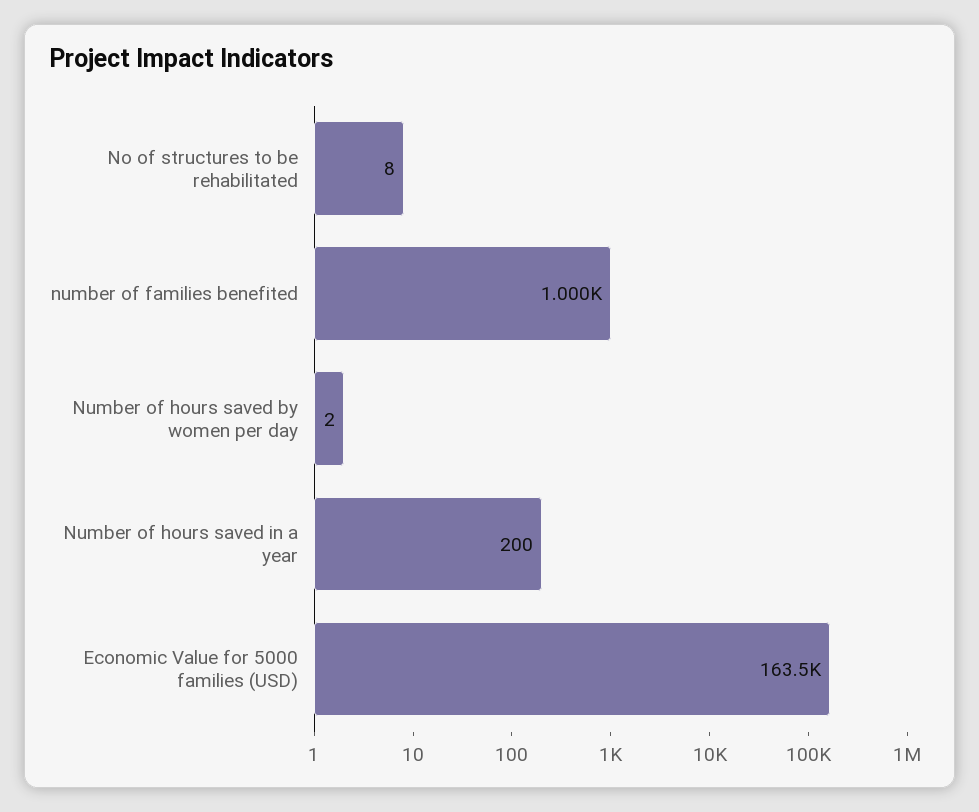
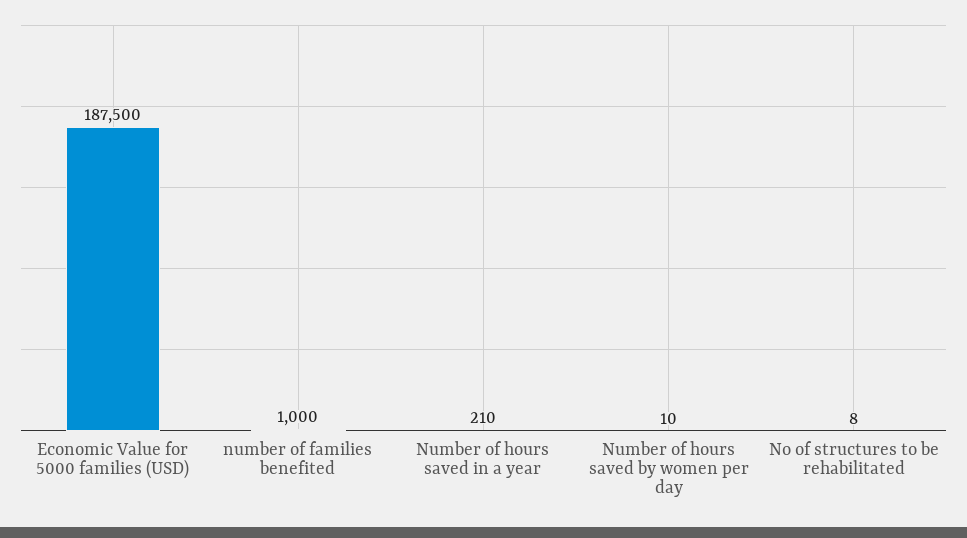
  {
    "No of structures to be rehabilitated": 8,
    "number of families benefited": 1000,
-   "Number of hours saved by women per day": 2,
+   "Number of hours saved by women per day": 10,
-   "Number of hours saved in a year": 200,
+   "Number of hours saved in a year": 210,
-   "Economic Value for 5000 families (USD)": 163500
+   "Economic Value for 5000 families (USD)": 187500
  }

